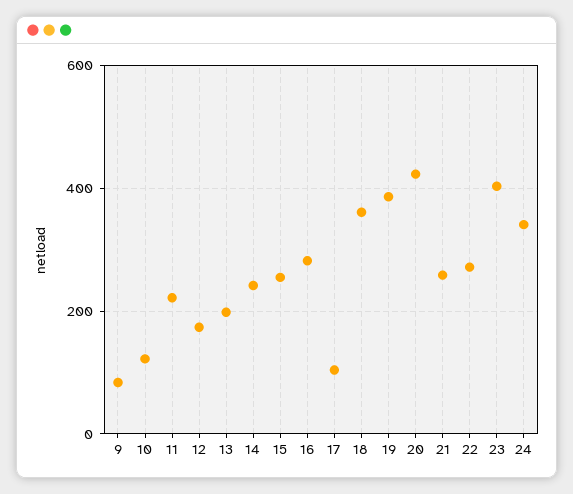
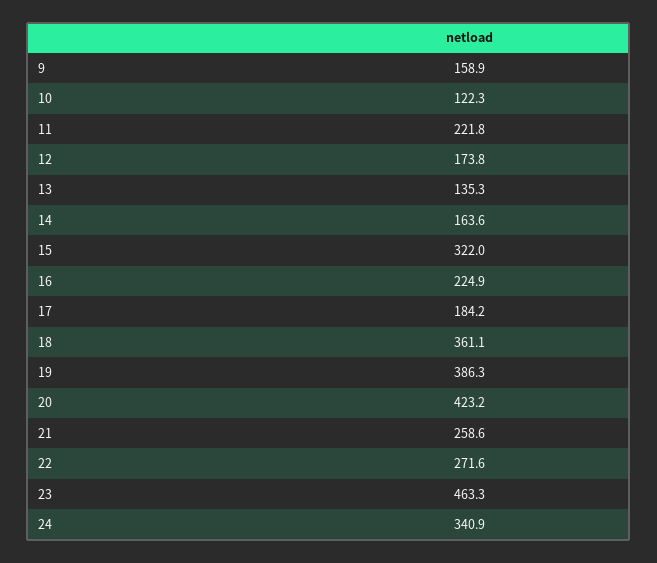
  {
-   "9": 80,
+   "9": 158.9,
    "10": 122.3,
    "11": 221.8,
    "12": 173.8,
-   "13": 200,
+   "13": 135.3,
-   "14": 240,
+   "14": 163.6,
-   "15": 260,
+   "15": 322,
-   "16": 280,
+   "16": 224.9,
-   "17": 100,
+   "17": 184.2,
    "18": 361.1,
    "19": 386.3,
    "20": 423.2,
    "21": 258.6,
    "22": 271.6,
-   "23": 400,
+   "23": 463.3,
    "24": 340.9
  }

